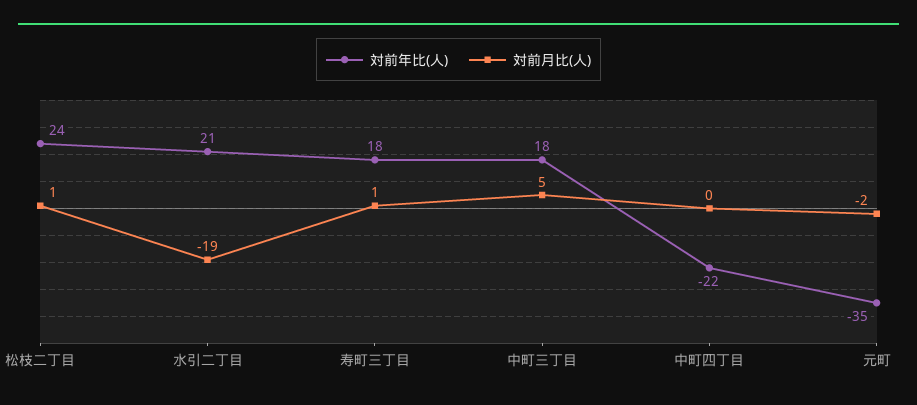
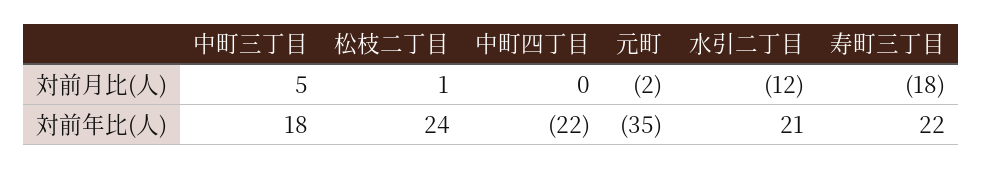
  {
    "対前年比(人)": {
      "松枝二丁目": 24,
      "水引二丁目": 21,
-     "寿町三丁目": 18,
+     "寿町三丁目": 22,
      "中町三丁目": 18,
      "中町四丁目": -22,
      "元町": -35
    },
    "対前月比(人)": {
      "松枝二丁目": 1,
-     "水引二丁目": -19,
+     "水引二丁目": -12,
-     "寿町三丁目": 1,
+     "寿町三丁目": -18,
      "中町三丁目": 5,
      "中町四丁目": 0,
      "元町": -2
    }
  }

